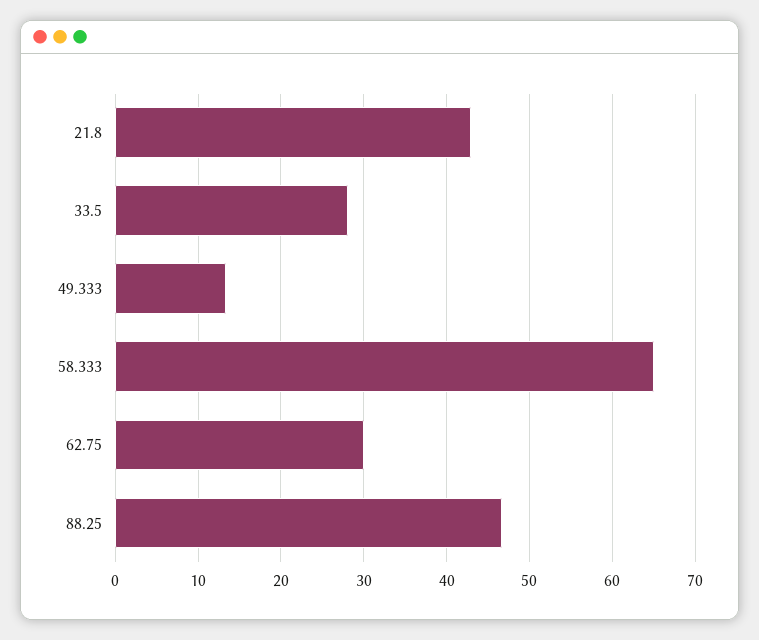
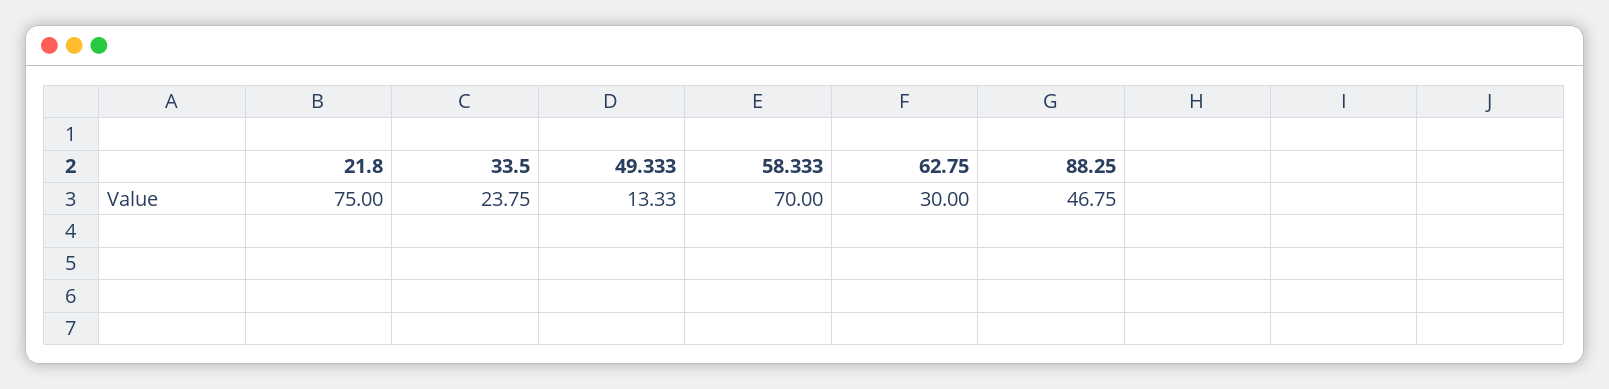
  {
-   "21.8": 43,
+   "21.8": 75,
-   "33.5": 28,
+   "33.5": 23.75,
    "49.333": 13.33,
-   "58.333": 65,
+   "58.333": 70,
    "62.75": 30,
    "88.25": 46.75
  }

